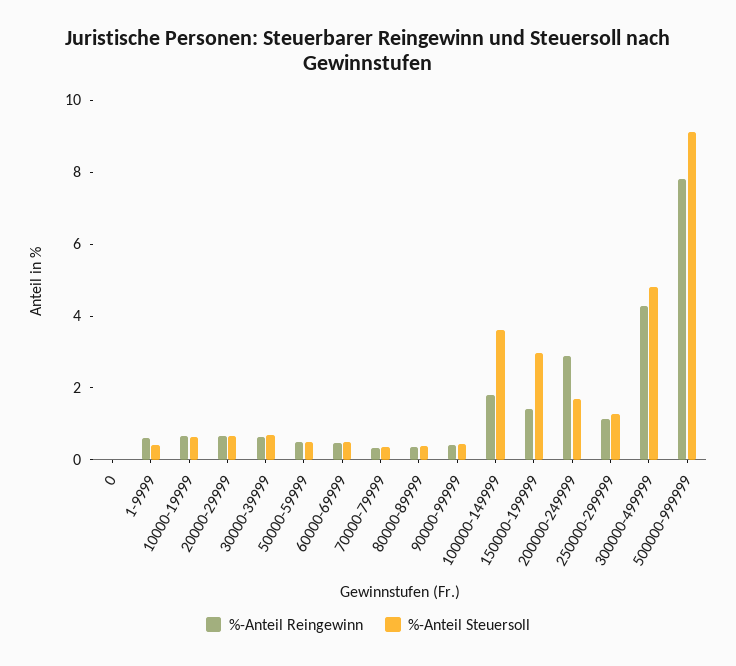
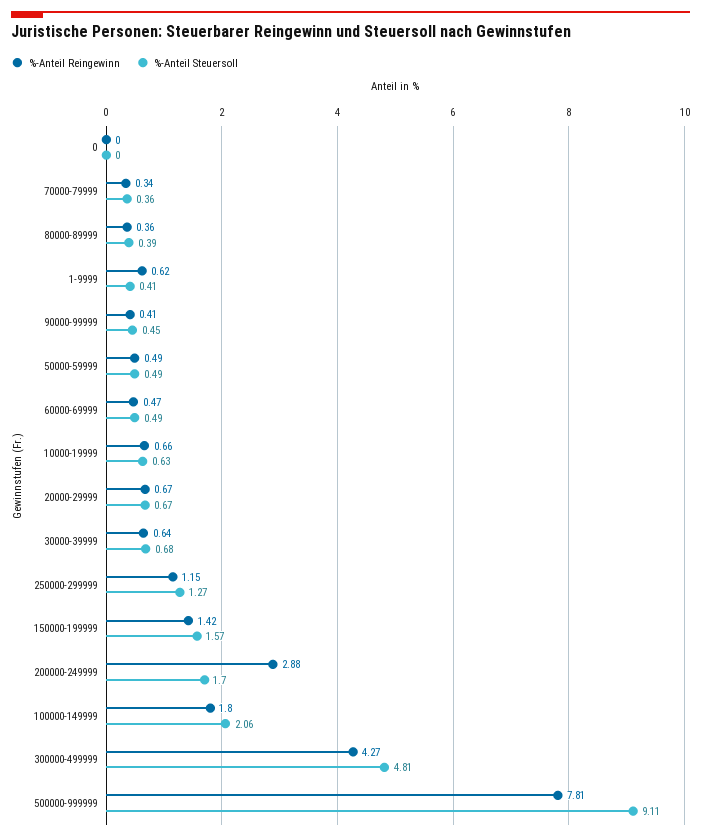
  {
    "%-Anteil Reingewinn": {
      "0": 0,
      "1-9999": 0.62,
      "10000-19999": 0.66,
      "20000-29999": 0.67,
      "30000-39999": 0.64,
      "50000-59999": 0.49,
      "60000-69999": 0.47,
      "70000-79999": 0.34,
      "80000-89999": 0.36,
      "90000-99999": 0.41,
      "100000-149999": 1.8,
      "150000-199999": 1.42,
      "200000-249999": 2.88,
      "250000-299999": 1.15,
      "300000-499999": 4.27,
      "500000-999999": 7.81
    },
    "%-Anteil Steuersoll": {
      "0": 0,
      "1-9999": 0.41,
      "10000-19999": 0.63,
      "20000-29999": 0.67,
      "30000-39999": 0.68,
      "50000-59999": 0.49,
      "60000-69999": 0.49,
      "70000-79999": 0.36,
      "80000-89999": 0.39,
      "90000-99999": 0.45,
-     "100000-149999": 3.5,
+     "100000-149999": 2.06,
-     "150000-199999": 3,
+     "150000-199999": 1.57,
      "200000-249999": 1.7,
      "250000-299999": 1.27,
      "300000-499999": 4.81,
      "500000-999999": 9.11
    }
  }

